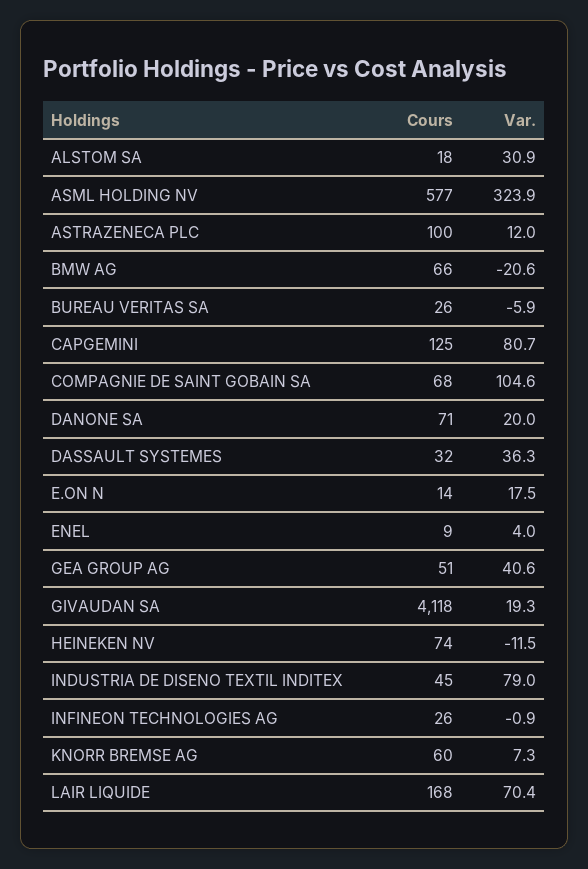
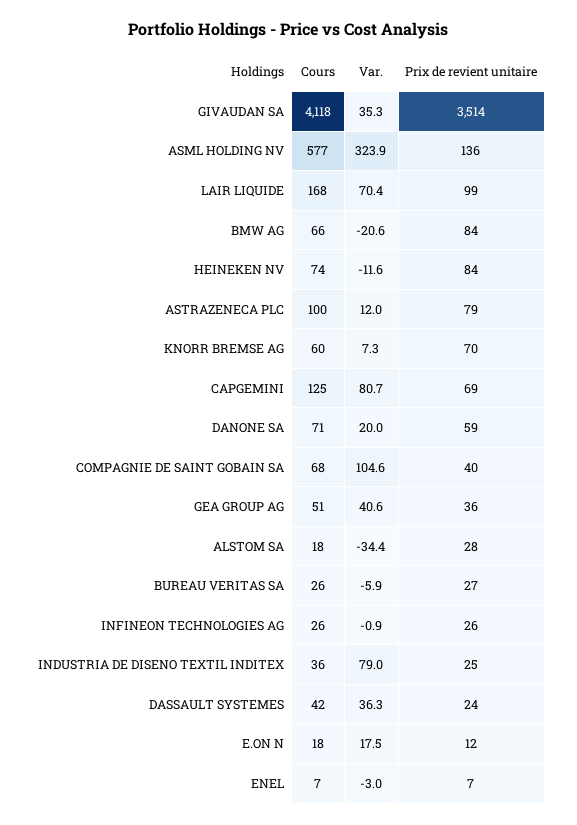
  {
    "Cours": {
      "ALSTOM SA": 18,
      "ASML HOLDING NV": 577,
      "ASTRAZENECA PLC": 100,
      "BMW AG": 66,
      "BUREAU VERITAS SA": 26,
      "CAPGEMINI": 125,
      "COMPAGNIE DE SAINT GOBAIN SA": 68,
      "DANONE SA": 71,
-     "DASSAULT SYSTEMES": 32,
+     "DASSAULT SYSTEMES": 42,
-     "E.ON N": 14,
+     "E.ON N": 18,
-     "ENEL": 9,
+     "ENEL": 7,
      "GEA GROUP AG": 51,
      "GIVAUDAN SA": 4118,
      "HEINEKEN NV": 74,
-     "INDUSTRIA DE DISENO TEXTIL INDITEX": 45,
+     "INDUSTRIA DE DISENO TEXTIL INDITEX": 36,
      "INFINEON TECHNOLOGIES AG": 26,
      "KNORR BREMSE AG": 60,
      "LAIR LIQUIDE": 168
    },
    "Var.": {
-     "ALSTOM SA": 30.9,
+     "ALSTOM SA": -34.4,
      "ASML HOLDING NV": 323.9,
      "ASTRAZENECA PLC": 12,
      "BMW AG": -20.6,
      "BUREAU VERITAS SA": -5.9,
      "CAPGEMINI": 80.7,
      "COMPAGNIE DE SAINT GOBAIN SA": 104.6,
      "DANONE SA": 20,
      "DASSAULT SYSTEMES": 36.3,
      "E.ON N": 17.5,
-     "ENEL": 4,
+     "ENEL": -3,
      "GEA GROUP AG": 40.6,
-     "GIVAUDAN SA": 19.3,
+     "GIVAUDAN SA": 35.3,
-     "HEINEKEN NV": -11.5,
+     "HEINEKEN NV": -11.6,
      "INDUSTRIA DE DISENO TEXTIL INDITEX": 79,
      "INFINEON TECHNOLOGIES AG": -0.9,
      "KNORR BREMSE AG": 7.3,
      "LAIR LIQUIDE": 70.4
-   }
+   },
+   "Prix de revient unitaire": {
+     "GIVAUDAN SA": 3514,
+     "ASML HOLDING NV": 136,
+     "LAIR LIQUIDE": 99,
+     "BMW AG": 84,
+     "HEINEKEN NV": 84,
+     "ASTRAZENECA PLC": 79,
+     "KNORR BREMSE AG": 70,
+     "CAPGEMINI": 69,
+     "DANONE SA": 59,
+     "COMPAGNIE DE SAINT GOBAIN SA": 40,
+     "GEA GROUP AG": 36,
+     "ALSTOM SA": 28,
+     "BUREAU VERITAS SA": 27,
+     "INFINEON TECHNOLOGIES AG": 26,
+     "INDUSTRIA DE DISENO TEXTIL INDITEX": 25,
+     "DASSAULT SYSTEMES": 24,
+     "E.ON N": 12,
+     "ENEL": 7
+   }
  }

